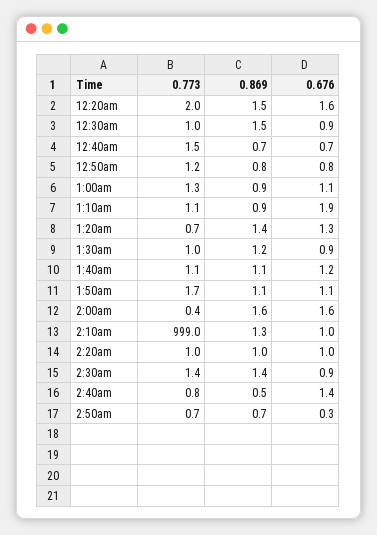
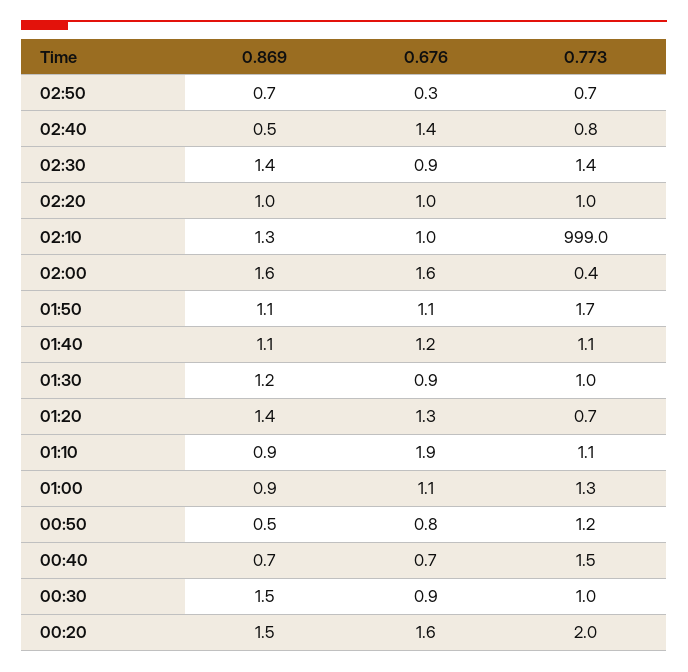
  {
    "0.773": {
      "12:20am": 2,
      "12:30am": 1,
      "12:40am": 1.5,
      "12:50am": 1.2,
      "1:00am": 1.3,
      "1:10am": 1.1,
      "1:20am": 0.7,
      "1:30am": 1,
      "1:40am": 1.1,
      "1:50am": 1.7,
      "2:00am": 0.4,
      "2:10am": 999,
      "2:20am": 1,
      "2:30am": 1.4,
      "2:40am": 0.8,
      "2:50am": 0.7
    },
    "0.869": {
      "12:20am": 1.5,
      "12:30am": 1.5,
      "12:40am": 0.7,
-     "12:50am": 0.8,
+     "12:50am": 0.5,
      "1:00am": 0.9,
      "1:10am": 0.9,
      "1:20am": 1.4,
      "1:30am": 1.2,
      "1:40am": 1.1,
      "1:50am": 1.1,
      "2:00am": 1.6,
      "2:10am": 1.3,
      "2:20am": 1,
      "2:30am": 1.4,
      "2:40am": 0.5,
      "2:50am": 0.7
    },
    "0.676": {
      "12:20am": 1.6,
      "12:30am": 0.9,
      "12:40am": 0.7,
      "12:50am": 0.8,
      "1:00am": 1.1,
      "1:10am": 1.9,
      "1:20am": 1.3,
      "1:30am": 0.9,
      "1:40am": 1.2,
      "1:50am": 1.1,
      "2:00am": 1.6,
      "2:10am": 1,
      "2:20am": 1,
      "2:30am": 0.9,
      "2:40am": 1.4,
      "2:50am": 0.3
    }
  }

